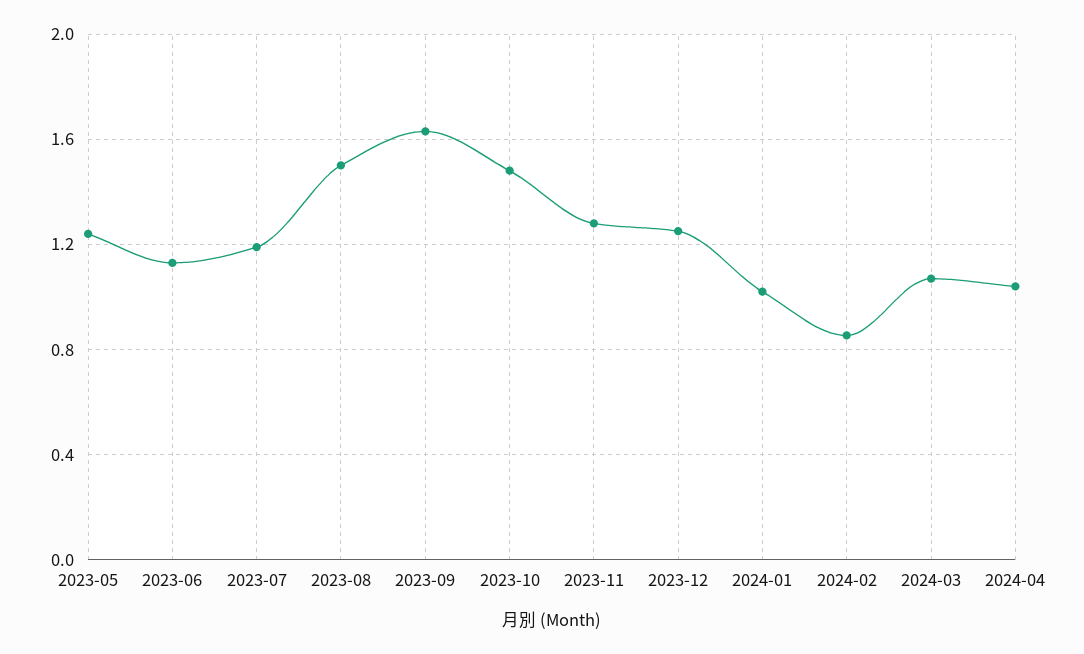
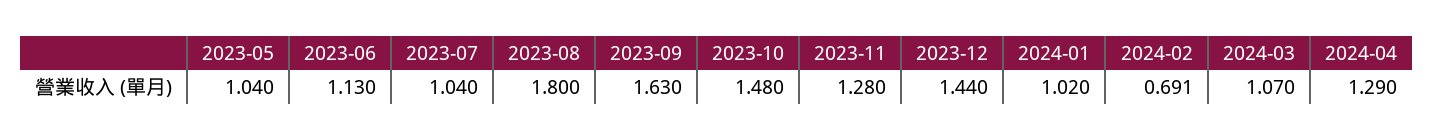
  {
-   "2023-05": 1.25,
+   "2023-05": 1.04,
    "2023-06": 1.13,
-   "2023-07": 1.2,
+   "2023-07": 1.04,
-   "2023-08": 1.5,
+   "2023-08": 1.8,
    "2023-09": 1.63,
    "2023-10": 1.48,
    "2023-11": 1.28,
-   "2023-12": 1.25,
+   "2023-12": 1.44,
    "2024-01": 1.02,
-   "2024-02": 0.85,
+   "2024-02": 0.691,
    "2024-03": 1.07,
-   "2024-04": 1.05
+   "2024-04": 1.29
  }

